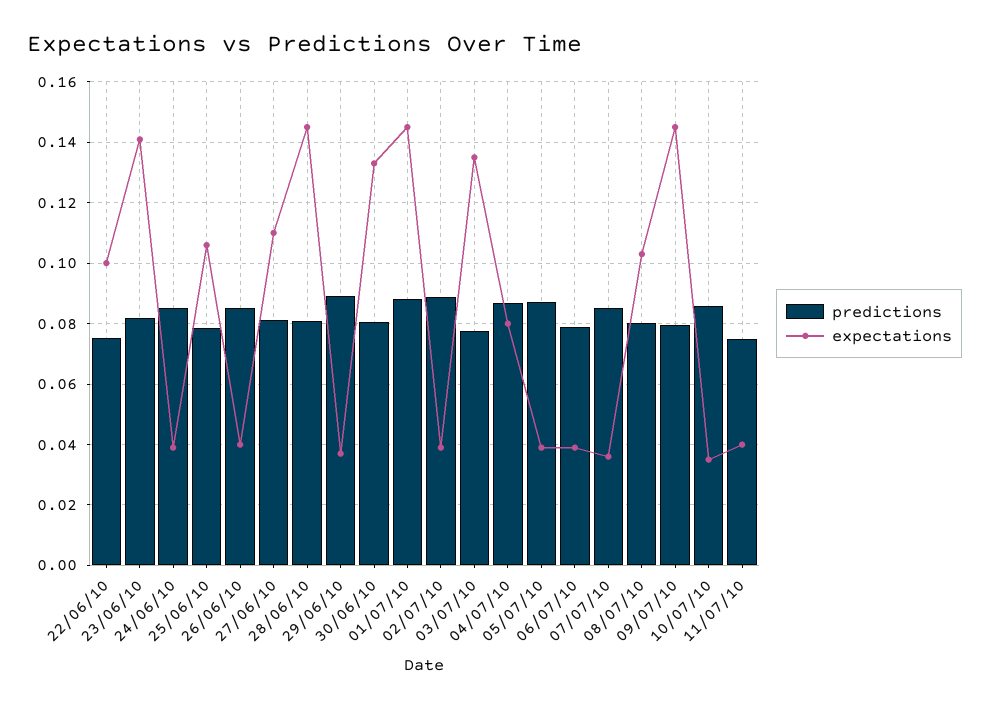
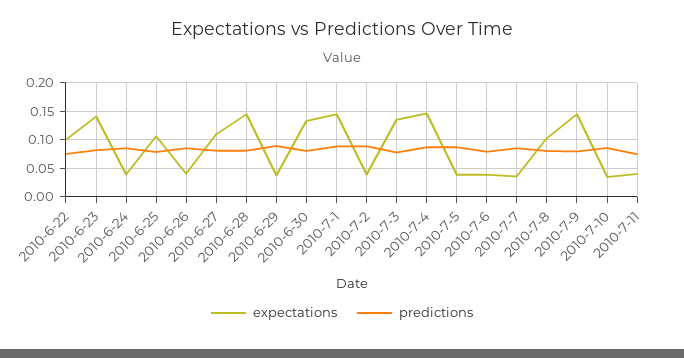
  {
    "predictions": {
      "22/06/10": 0.076,
      "23/06/10": 0.082,
      "24/06/10": 0.086,
      "25/06/10": 0.078,
      "26/06/10": 0.086,
      "27/06/10": 0.082,
      "28/06/10": 0.082,
      "29/06/10": 0.09,
      "30/06/10": 0.08,
      "01/07/10": 0.088,
      "02/07/10": 0.088,
      "03/07/10": 0.078,
      "04/07/10": 0.086,
      "05/07/10": 0.088,
      "06/07/10": 0.08,
      "07/07/10": 0.086,
      "08/07/10": 0.08,
      "09/07/10": 0.08,
      "10/07/10": 0.086,
      "11/07/10": 0.074
    },
    "expectations": {
      "22/06/10": 0.1,
      "23/06/10": 0.142,
      "24/06/10": 0.04,
      "25/06/10": 0.106,
      "26/06/10": 0.04,
      "27/06/10": 0.11,
      "28/06/10": 0.146,
      "29/06/10": 0.038,
      "30/06/10": 0.134,
      "01/07/10": 0.146,
      "02/07/10": 0.04,
      "03/07/10": 0.136,
-     "04/07/10": 0.08,
+     "04/07/10": 0.15,
      "05/07/10": 0.04,
      "06/07/10": 0.04,
      "07/07/10": 0.036,
      "08/07/10": 0.104,
      "09/07/10": 0.146,
      "10/07/10": 0.036,
      "11/07/10": 0.04
    }
  }

